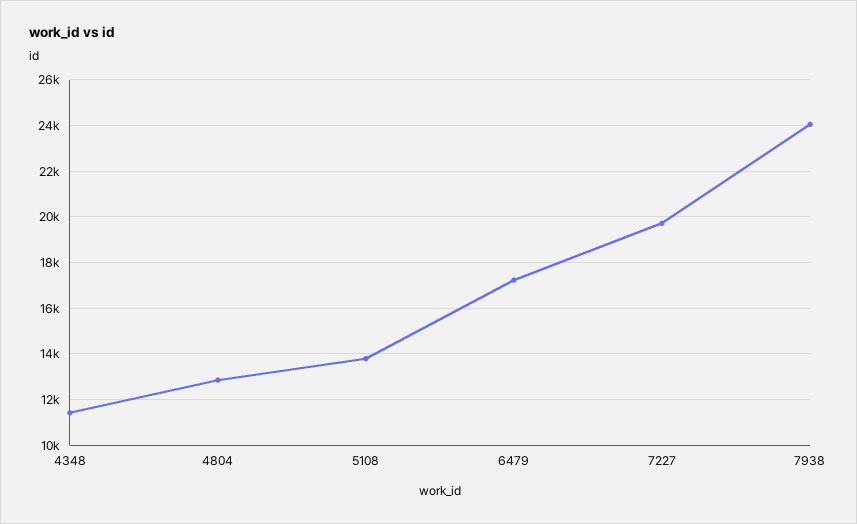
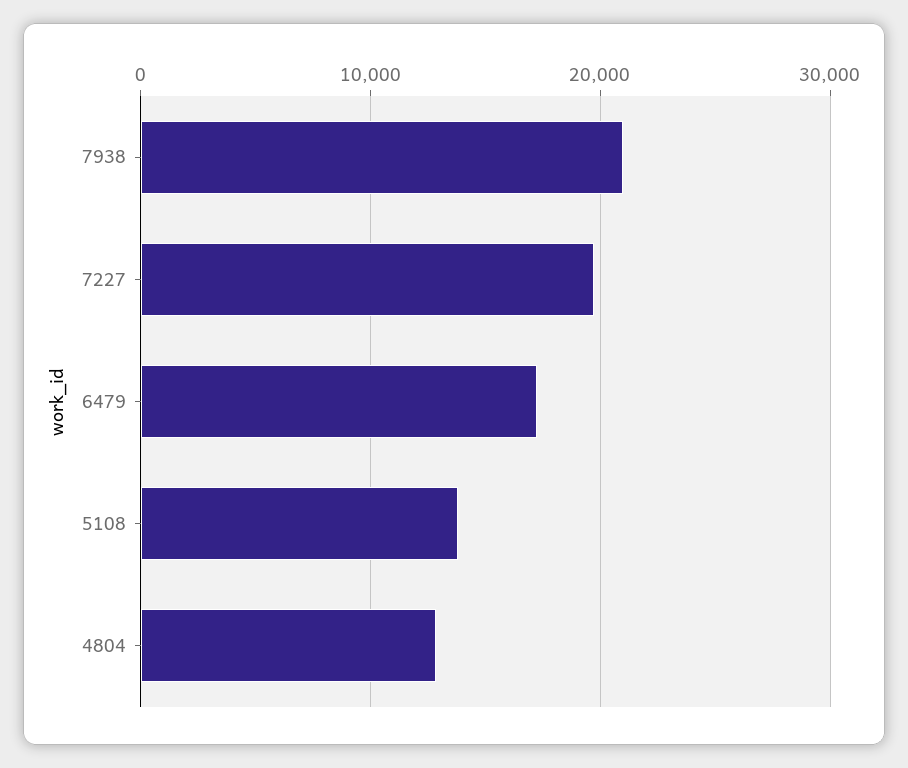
  {
-   "4348": 11500,
    "4804": 13000,
    "5108": 14000,
    "6479": 17000,
    "7227": 19500,
-   "7938": 24000
+   "7938": 21000
  }

